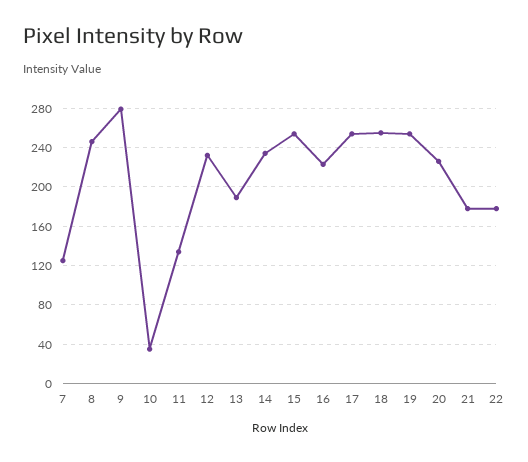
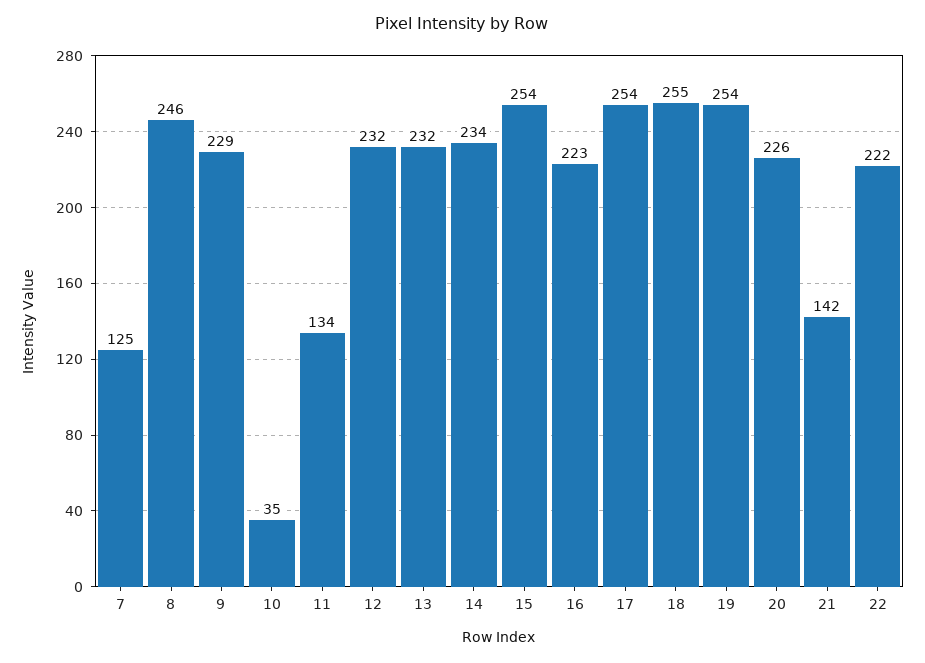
  {
    "7": 125,
    "8": 246,
-   "9": 280,
+   "9": 229,
    "10": 35,
    "11": 134,
    "12": 232,
-   "13": 190,
+   "13": 232,
    "14": 234,
    "15": 254,
    "16": 223,
    "17": 254,
    "18": 255,
    "19": 254,
    "20": 226,
-   "21": 180,
+   "21": 142,
-   "22": 180
+   "22": 222
  }

